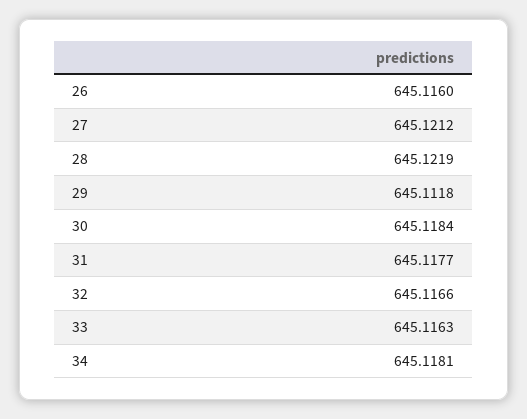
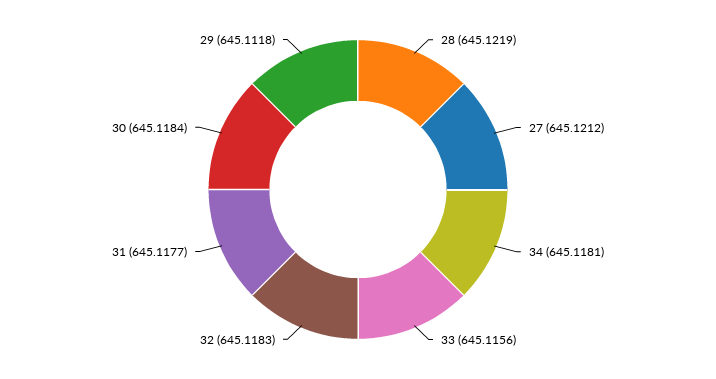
  {
-   "26": 645.116,
    "27": 645.1212,
    "28": 645.1219,
    "29": 645.1118,
    "30": 645.1184,
    "31": 645.1177,
-   "32": 645.1166,
+   "32": 645.1183,
-   "33": 645.1163,
+   "33": 645.1156,
    "34": 645.1181
  }

